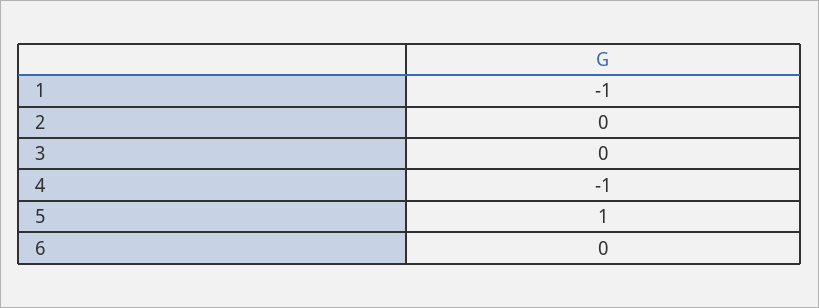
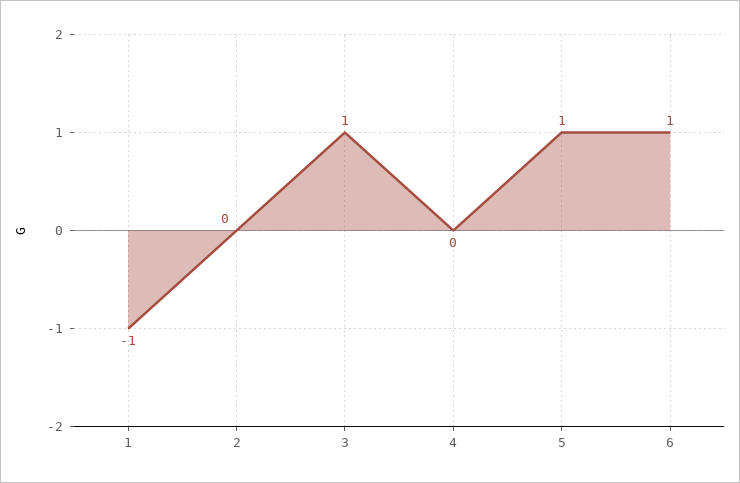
  {
    "1": -1,
    "2": 0,
-   "3": 0,
+   "3": 1,
-   "4": -1,
+   "4": 0,
    "5": 1,
-   "6": 0
+   "6": 1
  }

